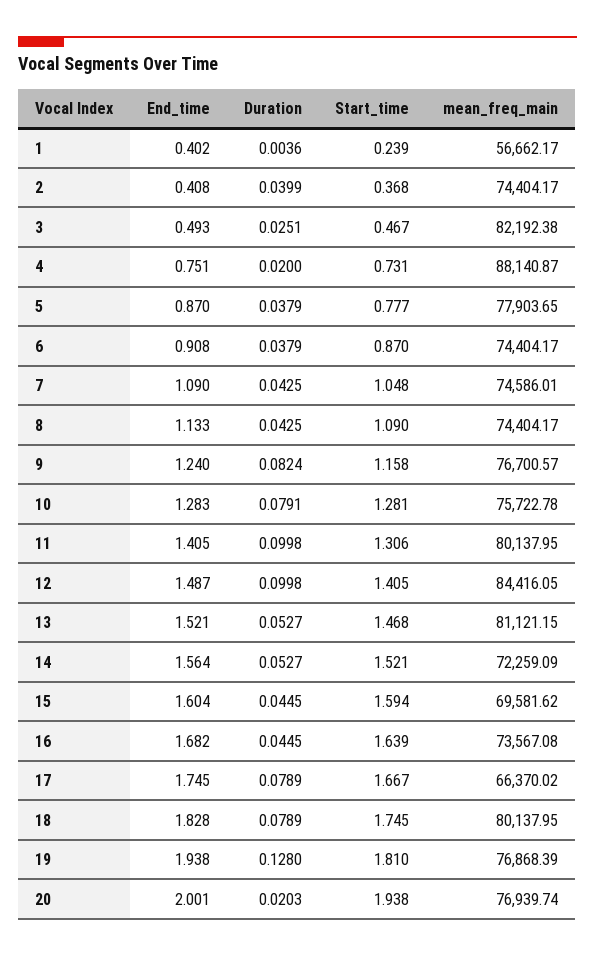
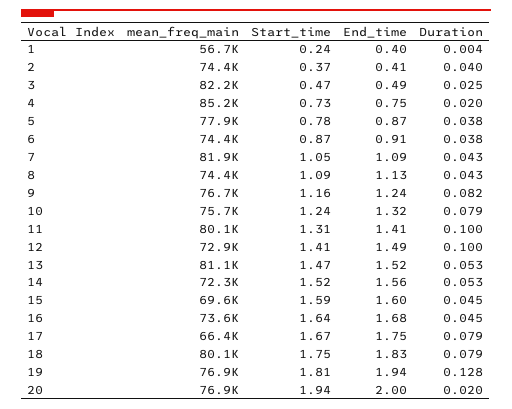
  {
    "End_time": {
      "1": 0.402,
      "2": 0.408,
      "3": 0.493,
      "4": 0.751,
      "5": 0.87,
      "6": 0.908,
      "7": 1.09,
      "8": 1.133,
      "9": 1.24,
-     "10": 1.283,
+     "10": 1.32,
      "11": 1.405,
      "12": 1.487,
      "13": 1.521,
      "14": 1.564,
      "15": 1.604,
      "16": 1.682,
      "17": 1.745,
      "18": 1.828,
      "19": 1.938,
      "20": 2.001
    },
    "Duration": {
      "1": 0.0036,
      "2": 0.0399,
      "3": 0.0251,
      "4": 0.02,
      "5": 0.0379,
      "6": 0.0379,
      "7": 0.0425,
      "8": 0.0425,
      "9": 0.0824,
      "10": 0.0791,
      "11": 0.0998,
      "12": 0.0998,
      "13": 0.0527,
      "14": 0.0527,
      "15": 0.0445,
      "16": 0.0445,
      "17": 0.0789,
      "18": 0.0789,
      "19": 0.128,
      "20": 0.0203
    },
    "Start_time": {
      "1": 0.239,
      "2": 0.368,
      "3": 0.467,
      "4": 0.731,
      "5": 0.777,
      "6": 0.87,
      "7": 1.048,
      "8": 1.09,
      "9": 1.158,
-     "10": 1.281,
+     "10": 1.24,
      "11": 1.306,
      "12": 1.405,
      "13": 1.468,
      "14": 1.521,
      "15": 1.594,
      "16": 1.639,
      "17": 1.667,
      "18": 1.745,
      "19": 1.81,
      "20": 1.938
    },
    "mean_freq_main": {
      "1": 56662.17,
      "2": 74404.17,
      "3": 82192.38,
-     "4": 88140.87,
+     "4": 85200,
      "5": 77903.65,
      "6": 74404.17,
-     "7": 74586.01,
+     "7": 81900,
      "8": 74404.17,
      "9": 76700.57,
      "10": 75722.78,
      "11": 80137.95,
-     "12": 84416.05,
+     "12": 72900,
      "13": 81121.15,
      "14": 72259.09,
      "15": 69581.62,
      "16": 73567.08,
      "17": 66370.02,
      "18": 80137.95,
      "19": 76868.39,
      "20": 76939.74
    }
  }

